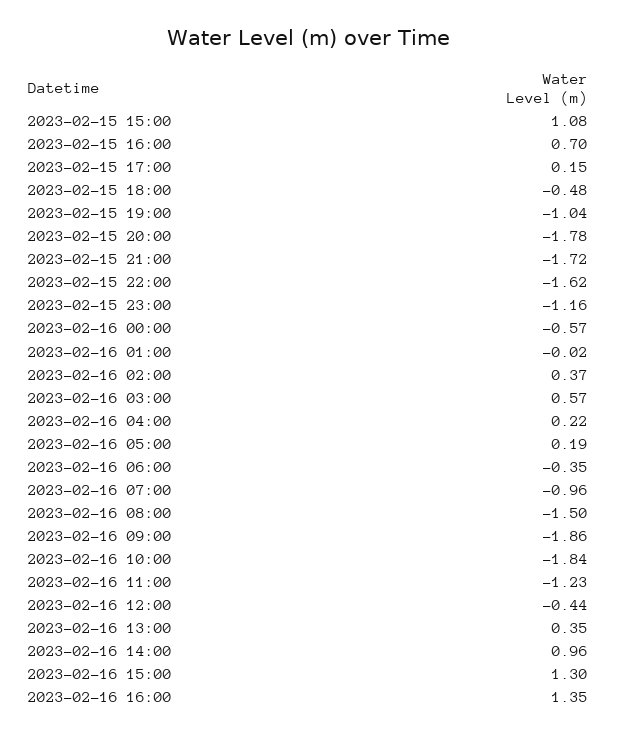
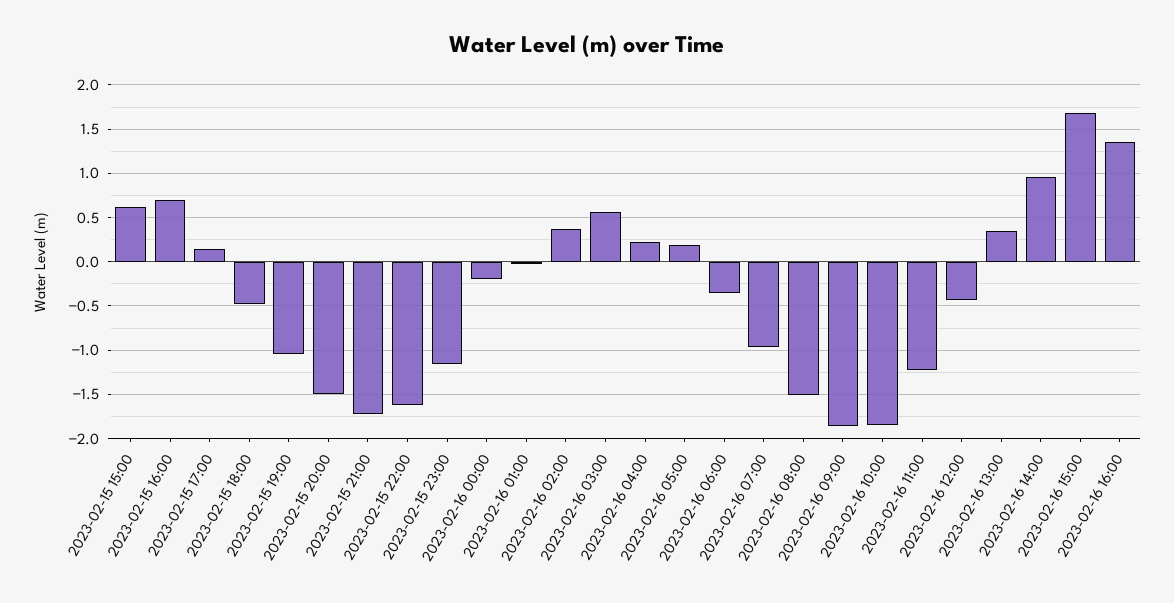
  {
-   "2023-02-15 15:00": 1.08,
+   "2023-02-15 15:00": 0.6,
    "2023-02-15 16:00": 0.7,
    "2023-02-15 17:00": 0.15,
    "2023-02-15 18:00": -0.48,
    "2023-02-15 19:00": -1.04,
-   "2023-02-15 20:00": -1.78,
+   "2023-02-15 20:00": -1.5,
    "2023-02-15 21:00": -1.72,
    "2023-02-15 22:00": -1.62,
    "2023-02-15 23:00": -1.16,
-   "2023-02-16 00:00": -0.57,
+   "2023-02-16 00:00": -0.2,
    "2023-02-16 01:00": -0.02,
    "2023-02-16 02:00": 0.37,
    "2023-02-16 03:00": 0.57,
    "2023-02-16 04:00": 0.22,
    "2023-02-16 05:00": 0.19,
    "2023-02-16 06:00": -0.35,
    "2023-02-16 07:00": -0.96,
    "2023-02-16 08:00": -1.5,
    "2023-02-16 09:00": -1.86,
    "2023-02-16 10:00": -1.84,
    "2023-02-16 11:00": -1.23,
    "2023-02-16 12:00": -0.44,
    "2023-02-16 13:00": 0.35,
    "2023-02-16 14:00": 0.96,
-   "2023-02-16 15:00": 1.3,
+   "2023-02-16 15:00": 1.7,
    "2023-02-16 16:00": 1.35
  }

